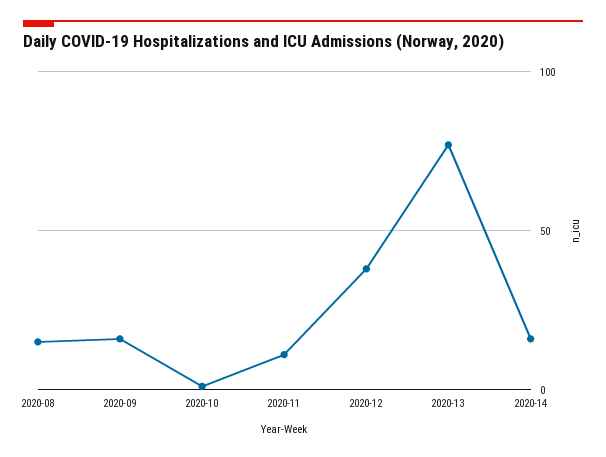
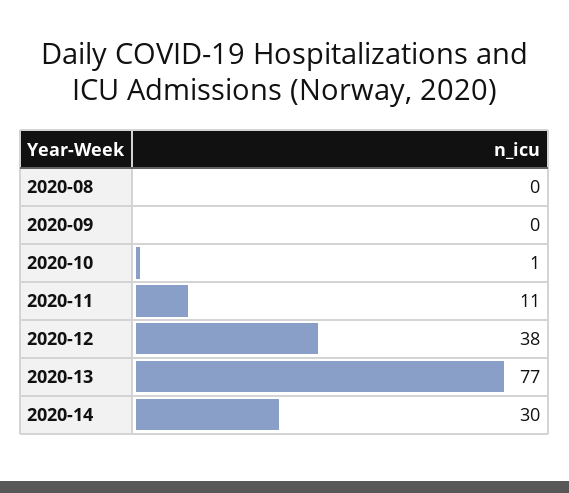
  {
-   "2020-08": 15,
+   "2020-08": 0,
-   "2020-09": 15,
+   "2020-09": 0,
    "2020-10": 1,
    "2020-11": 11,
    "2020-12": 38,
    "2020-13": 77,
-   "2020-14": 15
+   "2020-14": 30
  }

